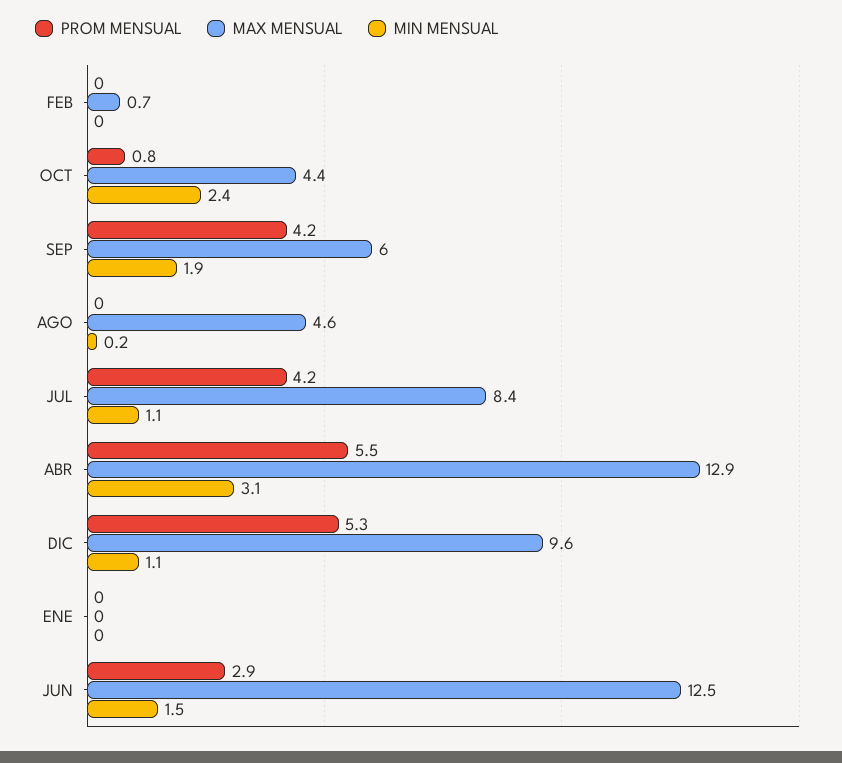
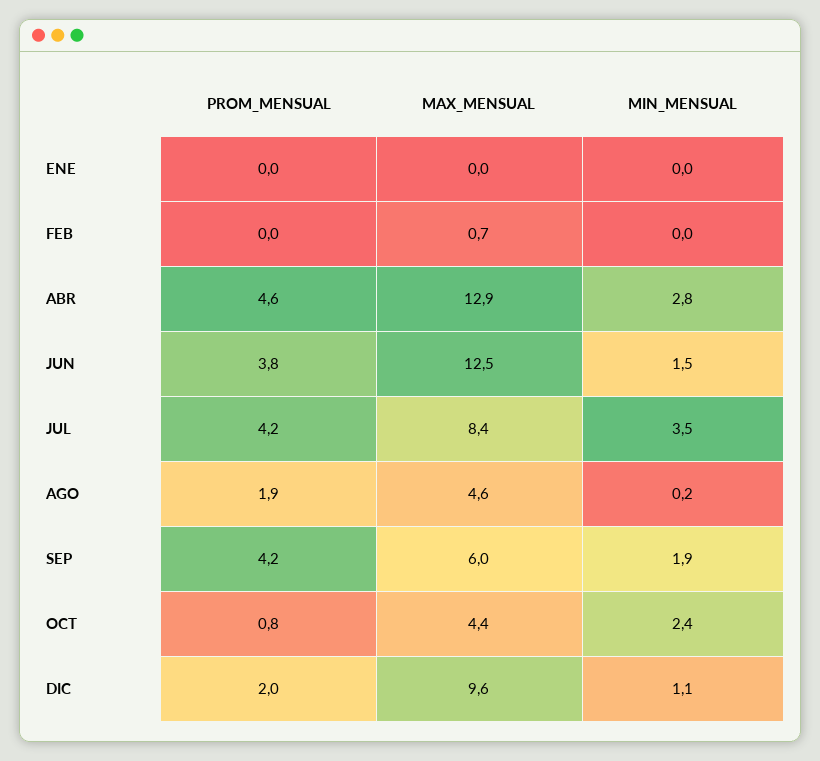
  {
    "PROM MENSUAL": {
      "FEB": 0,
      "OCT": 0.8,
      "SEP": 4.2,
-     "AGO": 0,
+     "AGO": 1.9,
      "JUL": 4.2,
-     "ABR": 5.5,
+     "ABR": 4.6,
-     "DIC": 5.3,
+     "DIC": 2,
      "ENE": 0,
-     "JUN": 2.9
+     "JUN": 3.8
    },
    "MAX MENSUAL": {
      "FEB": 0.7,
      "OCT": 4.4,
      "SEP": 6,
      "AGO": 4.6,
      "JUL": 8.4,
      "ABR": 12.9,
      "DIC": 9.6,
      "ENE": 0,
      "JUN": 12.5
    },
    "MIN MENSUAL": {
      "FEB": 0,
      "OCT": 2.4,
      "SEP": 1.9,
      "AGO": 0.2,
-     "JUL": 1.1,
+     "JUL": 3.5,
-     "ABR": 3.1,
+     "ABR": 2.8,
      "DIC": 1.1,
      "ENE": 0,
      "JUN": 1.5
    }
  }

